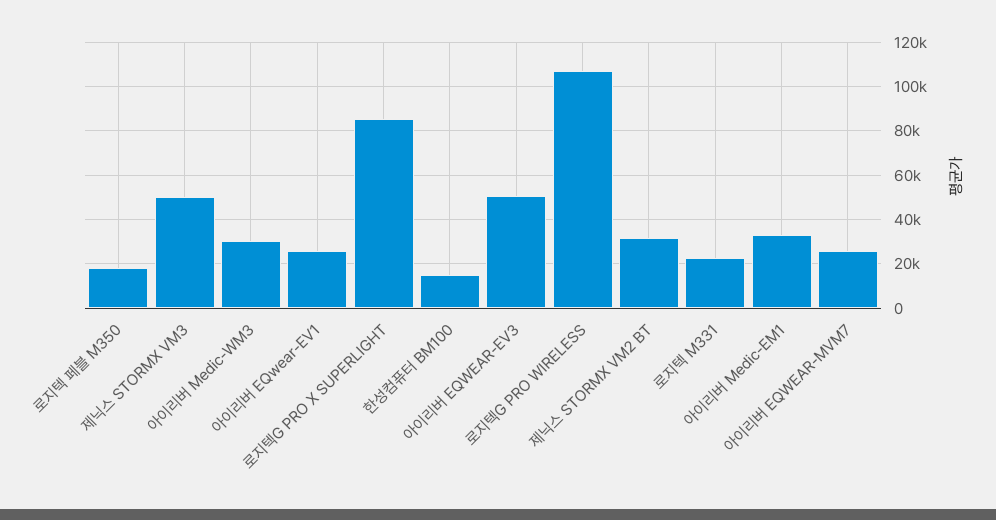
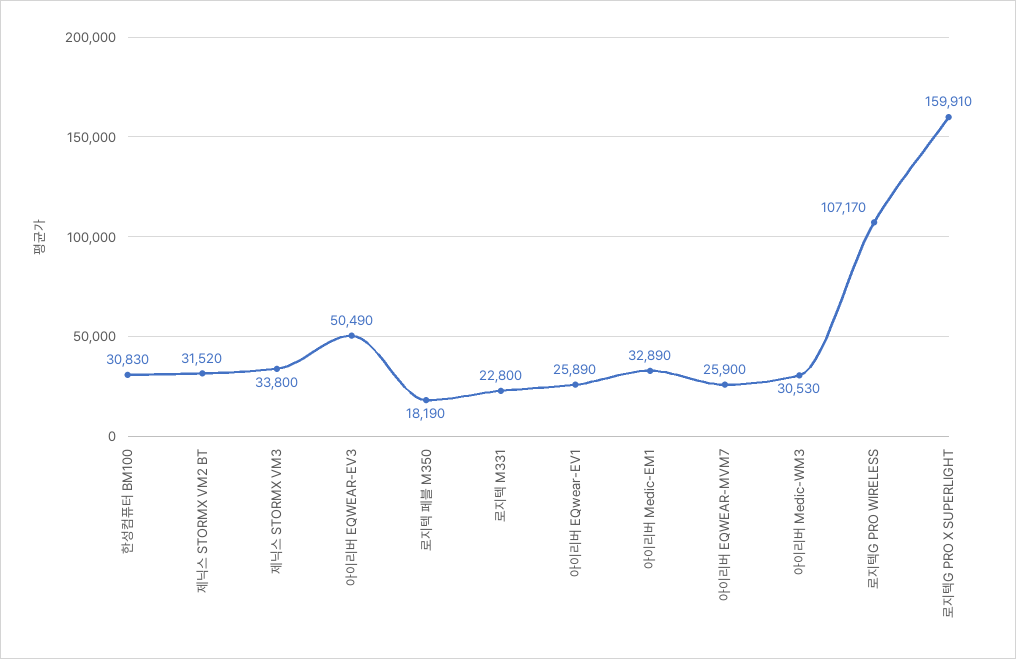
  {
    "로지텍 페블 M350": 18190,
-   "제닉스 STORMX VM3": 50000,
+   "제닉스 STORMX VM3": 33800,
    "아이리버 Medic-WM3": 30530,
    "아이리버 EQwear-EV1": 25890,
-   "로지텍G PRO X SUPERLIGHT": 85000,
+   "로지텍G PRO X SUPERLIGHT": 159910,
-   "한성컴퓨터 BM100": 15000,
+   "한성컴퓨터 BM100": 30830,
    "아이리버 EQWEAR-EV3": 50490,
    "로지텍G PRO WIRELESS": 107170,
    "제닉스 STORMX VM2 BT": 31520,
    "로지텍 M331": 22800,
    "아이리버 Medic-EM1": 32890,
    "아이리버 EQWEAR-MVM7": 25900
  }

